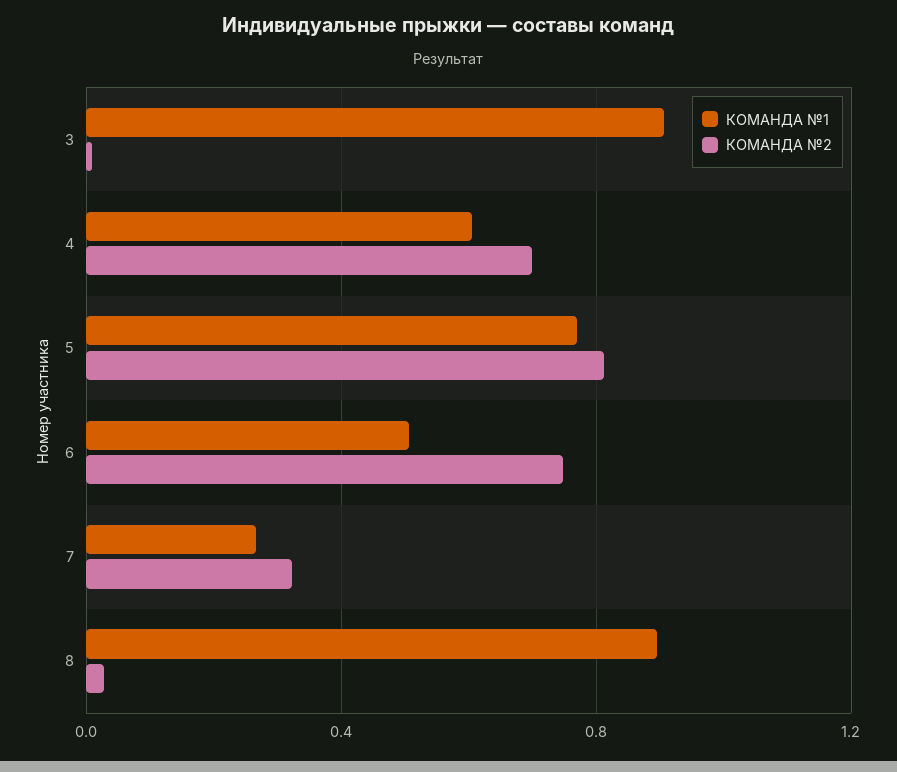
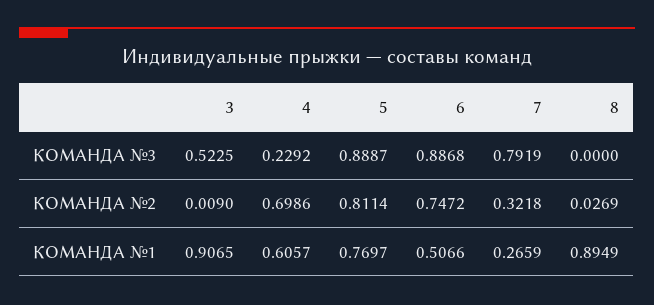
  {
    "КОМАНДА №1": {
      "3": 0.9065,
      "4": 0.6057,
      "5": 0.7697,
      "6": 0.5066,
      "7": 0.2659,
      "8": 0.8949
    },
    "КОМАНДА №2": {
      "3": 0.009,
      "4": 0.6986,
      "5": 0.8114,
      "6": 0.7472,
      "7": 0.3218,
      "8": 0.0269
-   }
+   },
+   "КОМАНДА №3": {
+     "3": 0.5225,
+     "4": 0.2292,
+     "5": 0.8887,
+     "6": 0.8868,
+     "7": 0.7919,
+     "8": 0
+   }
  }

